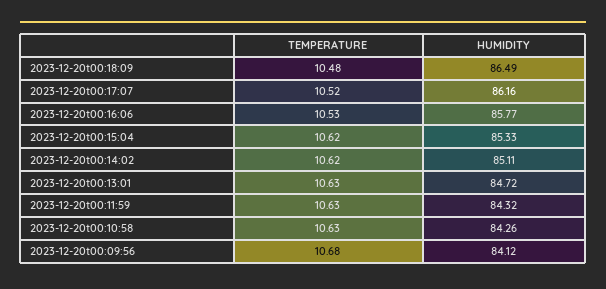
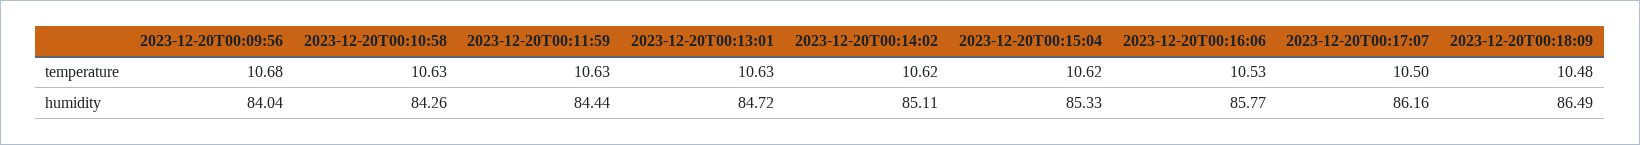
  {
    "TEMPERATURE": {
      "2023-12-20t00:18:09": 10.48,
-     "2023-12-20t00:17:07": 10.52,
+     "2023-12-20t00:17:07": 10.5,
      "2023-12-20t00:16:06": 10.53,
      "2023-12-20t00:15:04": 10.62,
      "2023-12-20t00:14:02": 10.62,
      "2023-12-20t00:13:01": 10.63,
      "2023-12-20t00:11:59": 10.63,
      "2023-12-20t00:10:58": 10.63,
      "2023-12-20t00:09:56": 10.68
    },
    "HUMIDITY": {
      "2023-12-20t00:18:09": 86.49,
      "2023-12-20t00:17:07": 86.16,
      "2023-12-20t00:16:06": 85.77,
      "2023-12-20t00:15:04": 85.33,
      "2023-12-20t00:14:02": 85.11,
      "2023-12-20t00:13:01": 84.72,
-     "2023-12-20t00:11:59": 84.32,
+     "2023-12-20t00:11:59": 84.44,
      "2023-12-20t00:10:58": 84.26,
-     "2023-12-20t00:09:56": 84.12
+     "2023-12-20t00:09:56": 84.04
    }
  }

